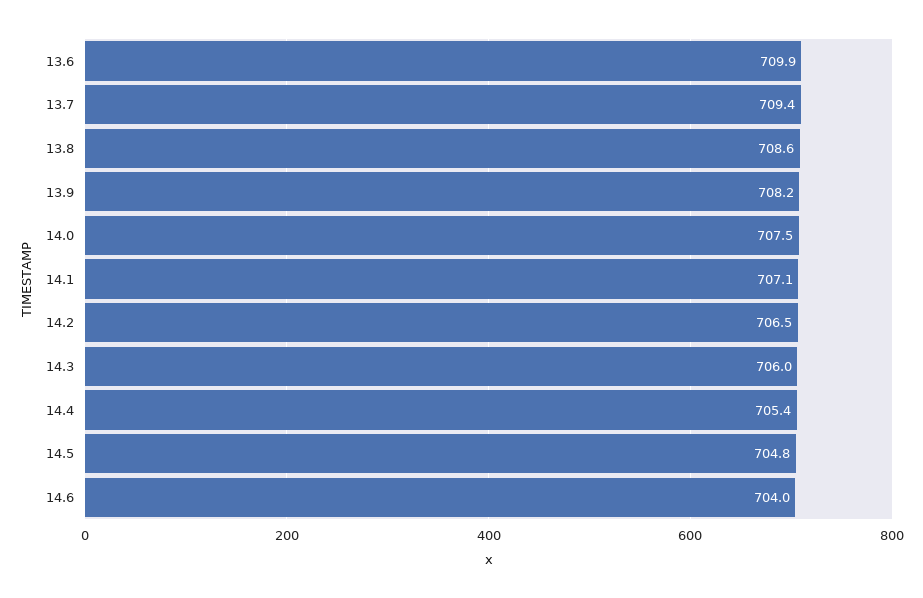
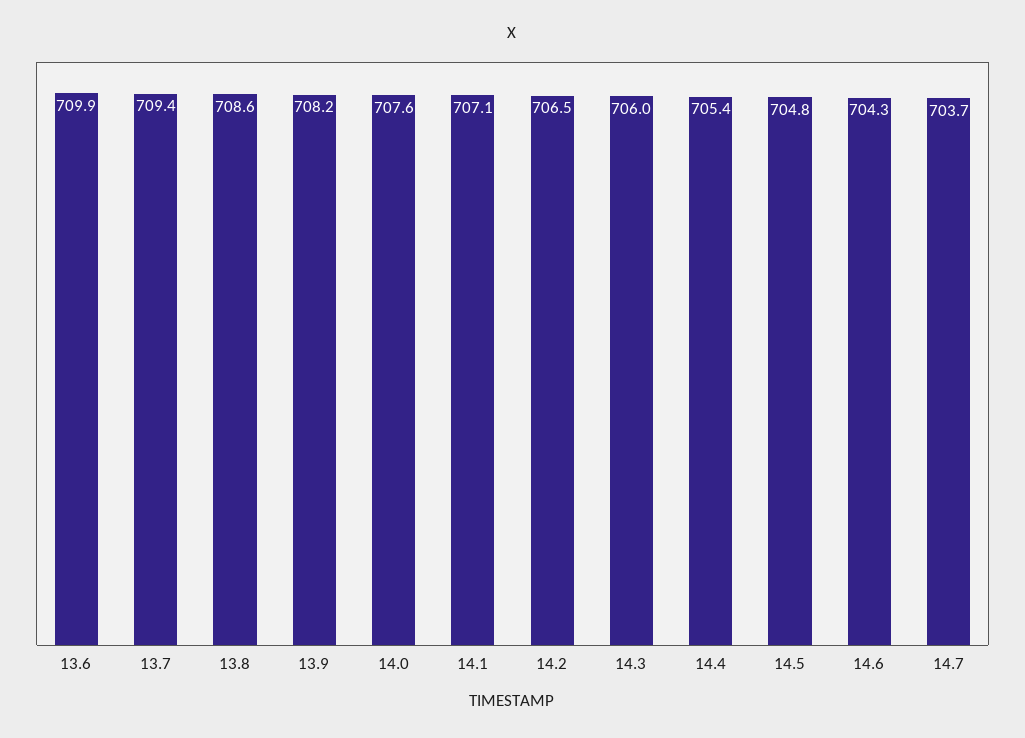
  {
    "13.6": 709.9,
    "13.7": 709.4,
    "13.8": 708.6,
    "13.9": 708.2,
-   "14.0": 707.5,
+   "14.0": 707.6,
    "14.1": 707.1,
    "14.2": 706.5,
    "14.3": 706,
    "14.4": 705.4,
    "14.5": 704.8,
-   "14.6": 704
+   "14.6": 704.3,
+   "14.7": 703.7
  }

